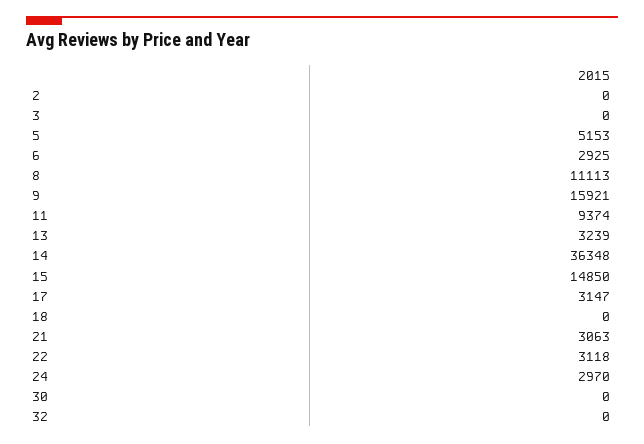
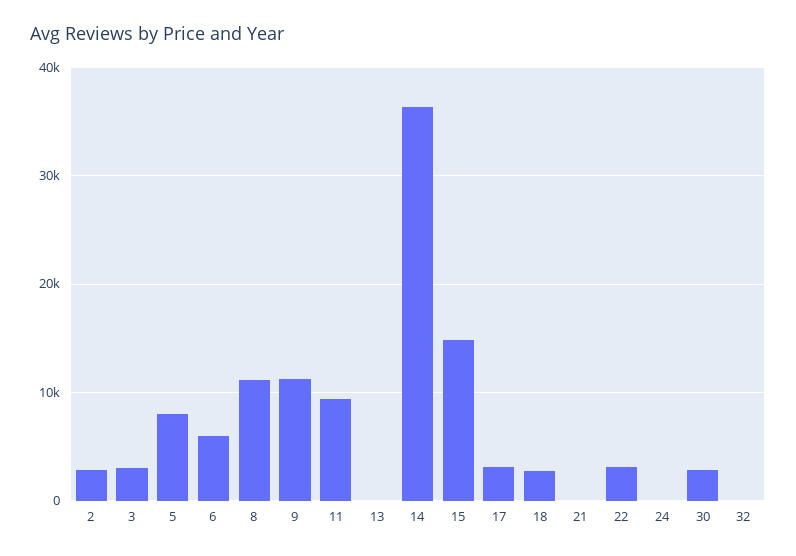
  {
-   "2": 0,
+   "2": 3000,
-   "3": 0,
+   "3": 3000,
-   "5": 5153,
+   "5": 8000,
-   "6": 2925,
+   "6": 6000,
    "8": 11113,
-   "9": 15921,
+   "9": 11000,
    "11": 9374,
-   "13": 3239,
+   "13": 0,
    "14": 36348,
    "15": 14850,
    "17": 3147,
-   "18": 0,
+   "18": 3000,
-   "21": 3063,
+   "21": 0,
    "22": 3118,
-   "24": 2970,
+   "24": 0,
-   "30": 0,
+   "30": 3000,
    "32": 0
  }

